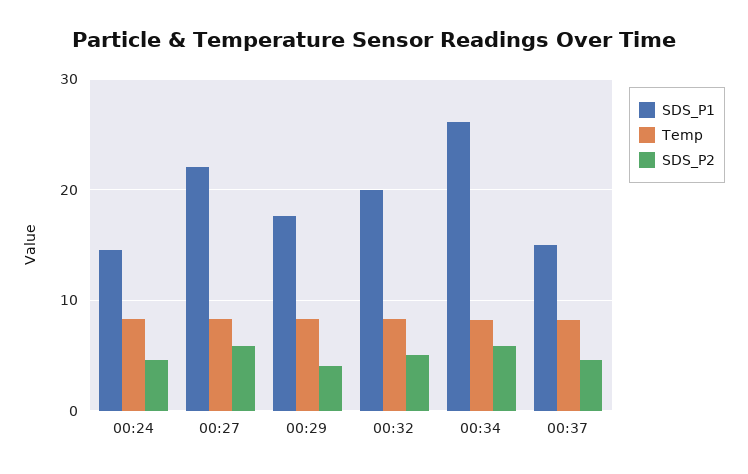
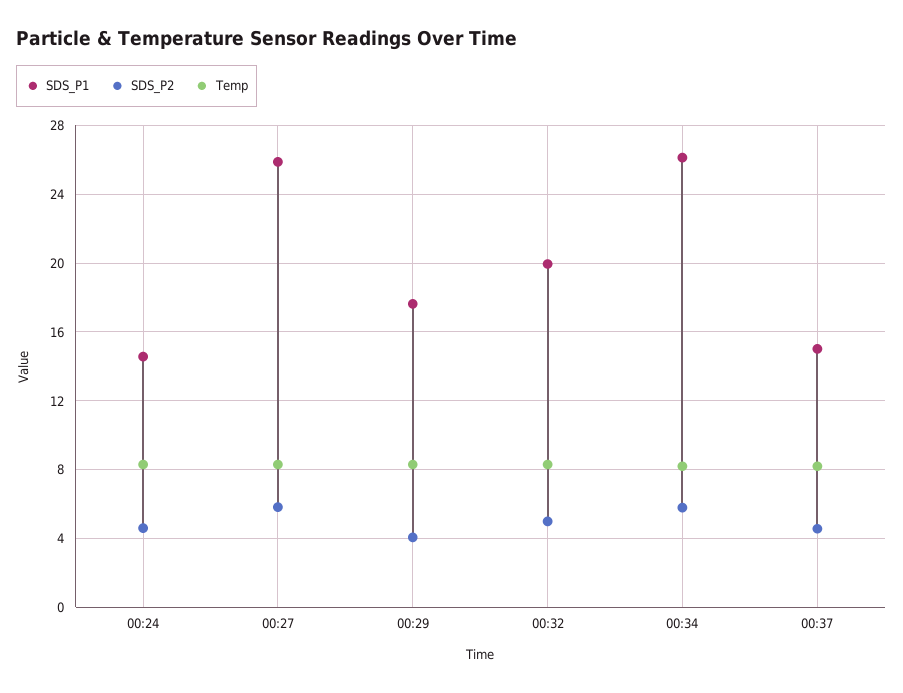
  {
    "SDS_P1": {
      "00:24": 14.5,
-     "00:27": 22,
+     "00:27": 26,
      "00:29": 17.5,
      "00:32": 20,
      "00:34": 26,
      "00:37": 15
    },
    "Temp": {
      "00:24": 8.5,
      "00:27": 8.5,
      "00:29": 8.5,
      "00:32": 8.5,
      "00:34": 8,
      "00:37": 8
    },
    "SDS_P2": {
      "00:24": 4.5,
      "00:27": 6,
      "00:29": 4,
      "00:32": 5,
      "00:34": 6,
      "00:37": 4.5
    }
  }

